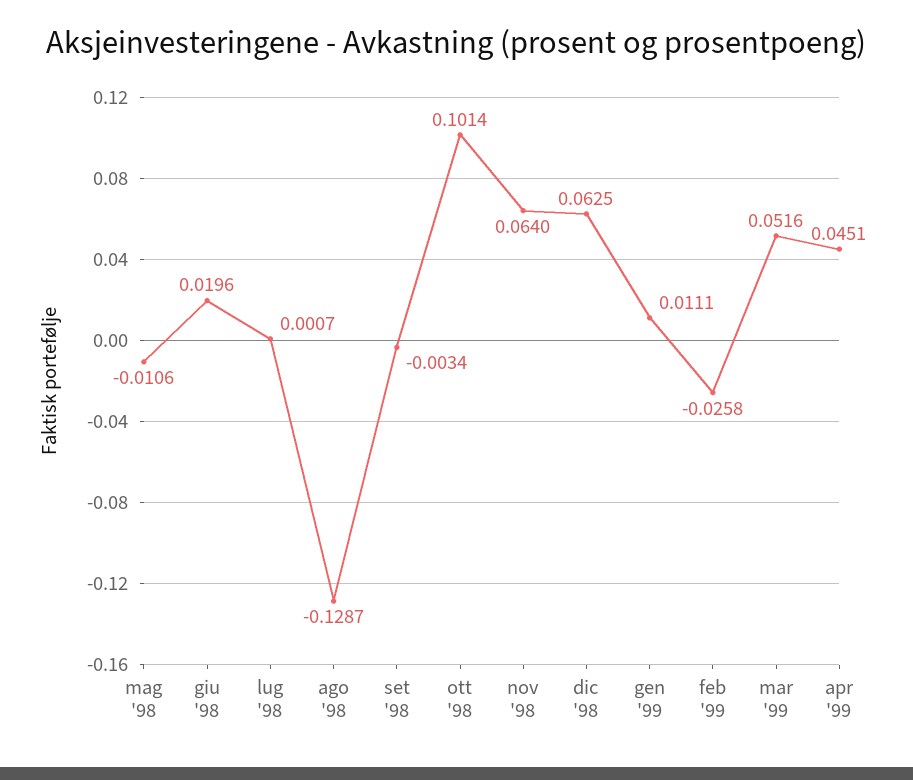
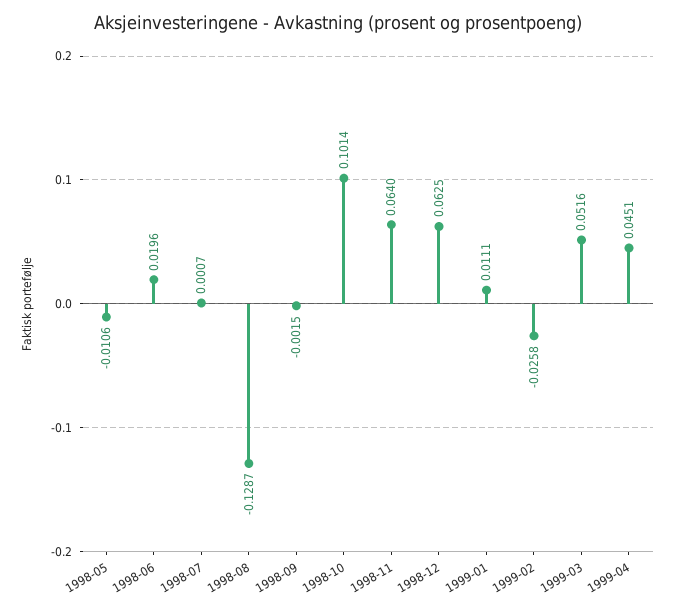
  {
    "mag '98": -0.0106,
    "giu '98": 0.0196,
    "lug '98": 0.0007,
    "ago '98": -0.1287,
-   "set '98": -0.0034,
+   "set '98": -0.0015,
    "ott '98": 0.1014,
    "nov '98": 0.064,
    "dic '98": 0.0625,
    "gen '99": 0.0111,
    "feb '99": -0.0258,
    "mar '99": 0.0516,
    "apr '99": 0.0451
  }

